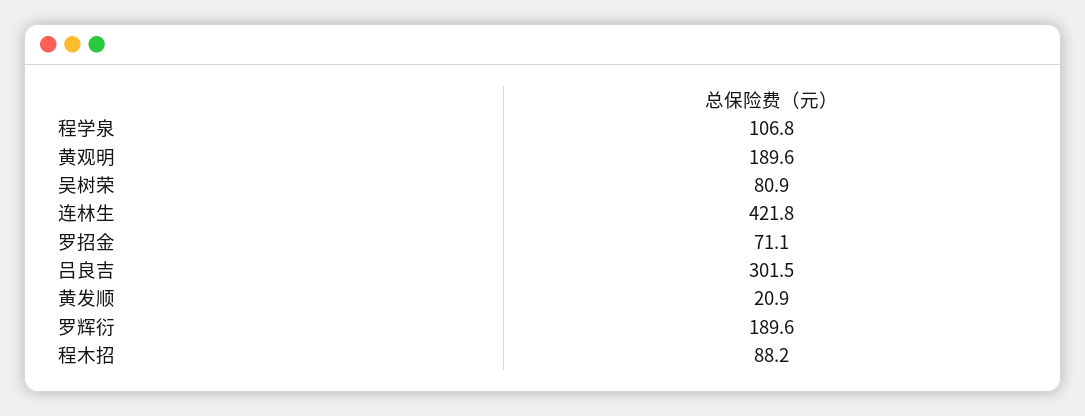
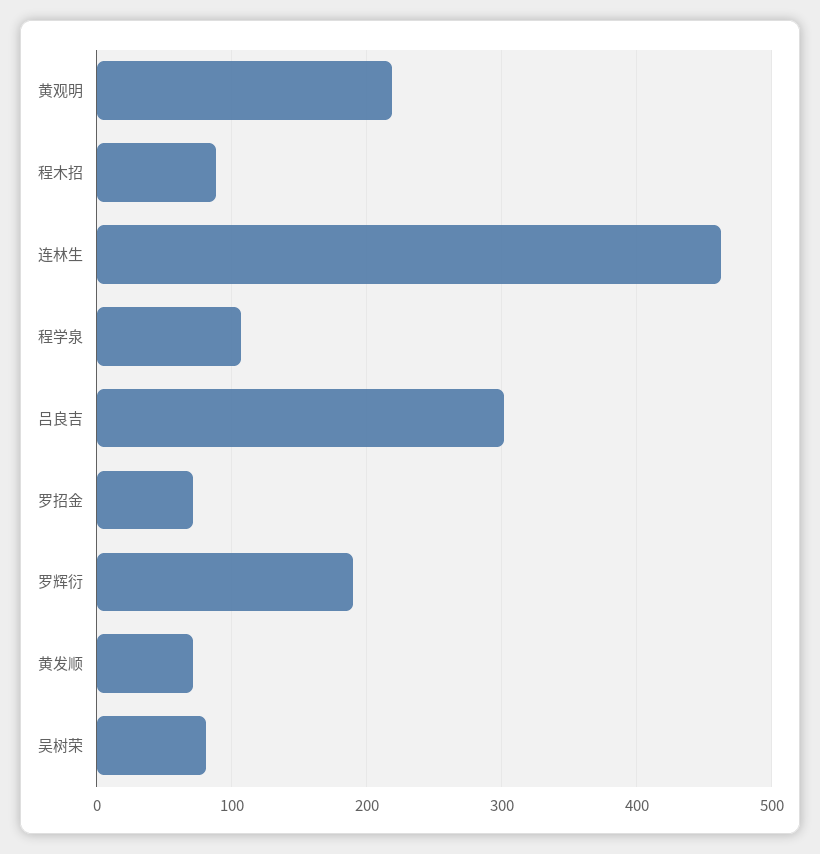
  {
    "程学泉": 106.8,
-   "黄观明": 189.6,
+   "黄观明": 220,
    "吴树荣": 80.9,
-   "连林生": 421.8,
+   "连林生": 460,
    "罗招金": 71.1,
    "吕良吉": 301.5,
-   "黄发顺": 20.9,
+   "黄发顺": 70,
    "罗辉衍": 189.6,
    "程木招": 88.2
  }

